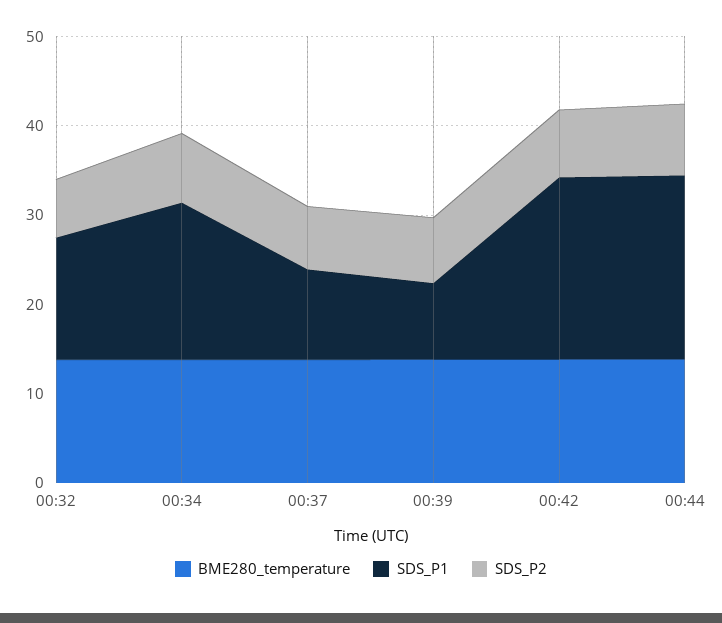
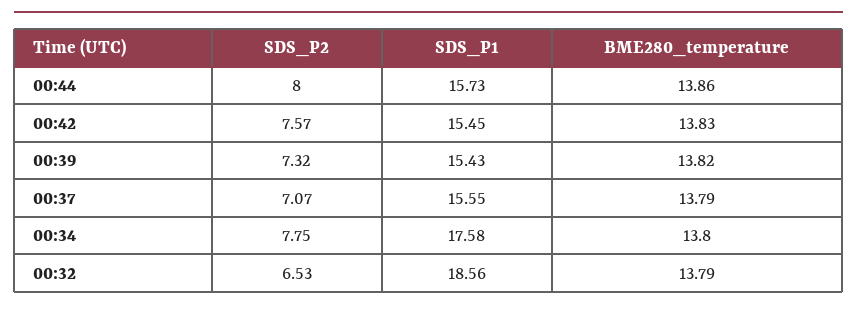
  {
    "BME280_temperature": {
      "00:32": 13.79,
      "00:34": 13.8,
      "00:37": 13.79,
      "00:39": 13.82,
      "00:42": 13.83,
      "00:44": 13.86
    },
    "SDS_P1": {
-     "00:32": 14,
+     "00:32": 18.56,
      "00:34": 17.58,
-     "00:37": 10,
+     "00:37": 15.55,
-     "00:39": 8,
+     "00:39": 15.43,
-     "00:42": 20,
+     "00:42": 15.45,
-     "00:44": 20
+     "00:44": 15.73
    },
    "SDS_P2": {
      "00:32": 6.53,
      "00:34": 7.75,
      "00:37": 7.07,
      "00:39": 7.32,
      "00:42": 7.57,
      "00:44": 8
    }
  }

